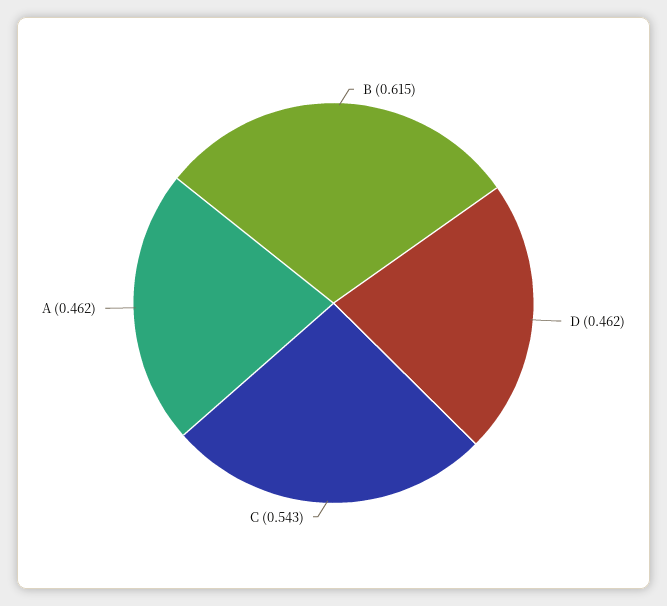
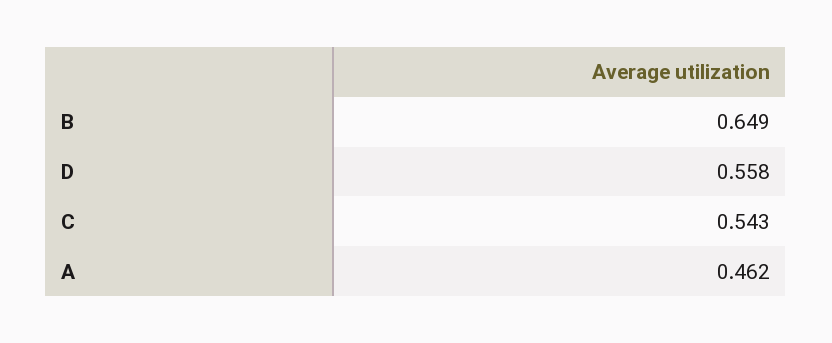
  {
-   "B": 0.615,
+   "B": 0.649,
-   "D": 0.462,
+   "D": 0.558,
    "C": 0.543,
    "A": 0.462
  }

